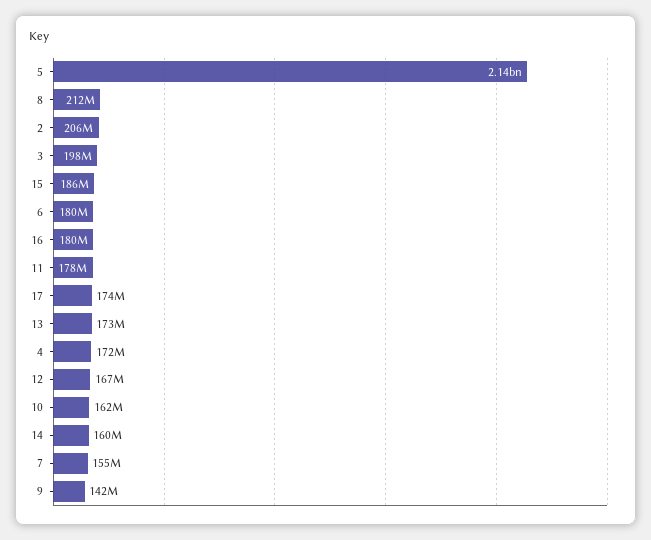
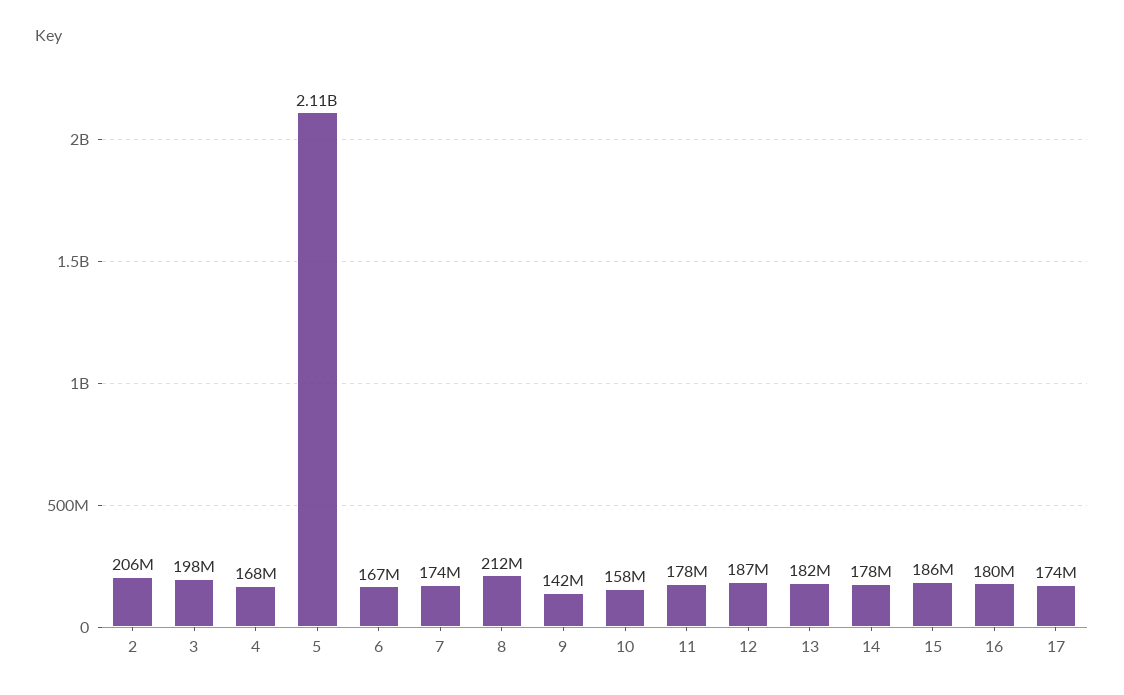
  {
-   "5": 2140000000,
+   "5": 2110000000,
    "8": 212000000,
    "2": 206000000,
    "3": 198000000,
    "15": 186000000,
-   "6": 180000000,
+   "6": 167000000,
    "16": 180000000,
    "11": 178000000,
    "17": 174000000,
-   "13": 173000000,
+   "13": 182000000,
-   "4": 172000000,
+   "4": 168000000,
-   "12": 167000000,
+   "12": 187000000,
-   "10": 162000000,
+   "10": 158000000,
-   "14": 160000000,
+   "14": 178000000,
-   "7": 155000000,
+   "7": 174000000,
    "9": 142000000
  }

